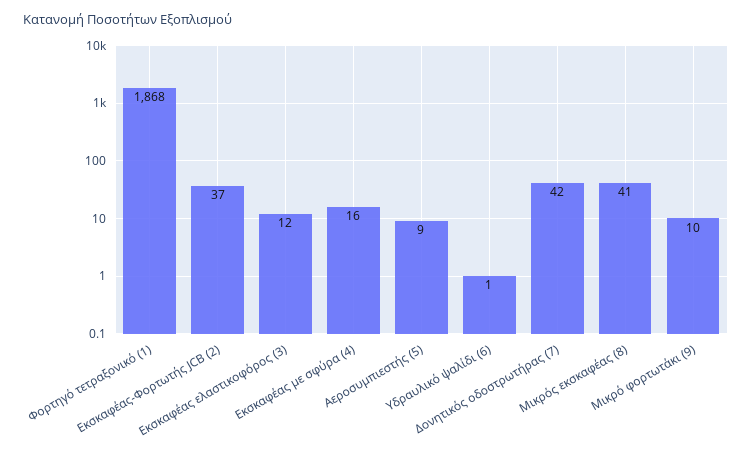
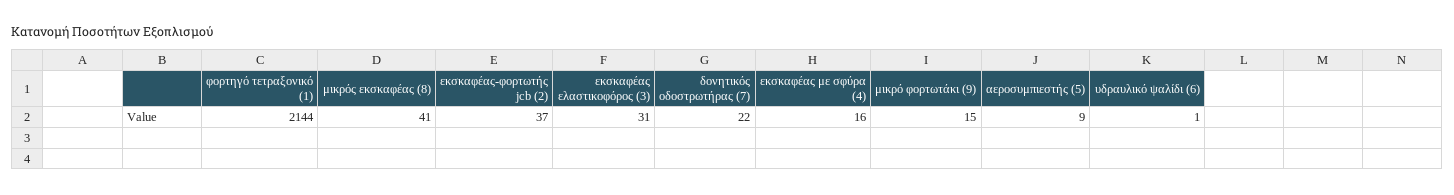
  {
-   "Φορτηγό τετραξονικό (1)": 1868,
+   "Φορτηγό τετραξονικό (1)": 2144,
    "Εκσκαφέας-Φορτωτής JCB (2)": 37,
-   "Εκσκαφέας ελαστικοφόρος (3)": 12,
+   "Εκσκαφέας ελαστικοφόρος (3)": 31,
    "Εκσκαφέας με σφύρα (4)": 16,
    "Αεροσυμπιεστής (5)": 9,
    "Υδραυλικό ψαλίδι (6)": 1,
-   "Δονητικός οδοστρωτήρας (7)": 42,
+   "Δονητικός οδοστρωτήρας (7)": 22,
    "Μικρός εκσκαφέας (8)": 41,
-   "Μικρό φορτωτάκι (9)": 10
+   "Μικρό φορτωτάκι (9)": 15
  }

